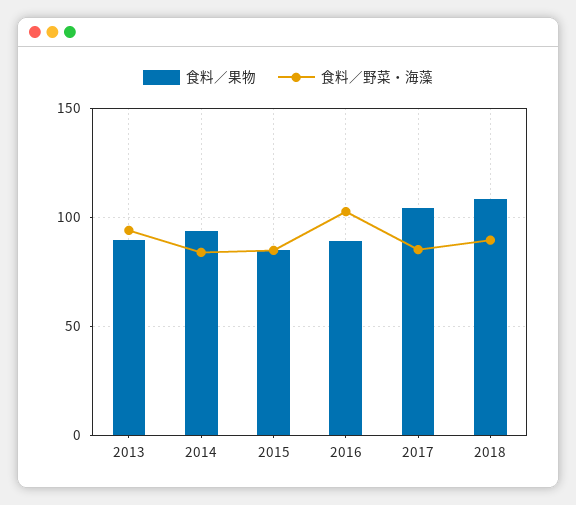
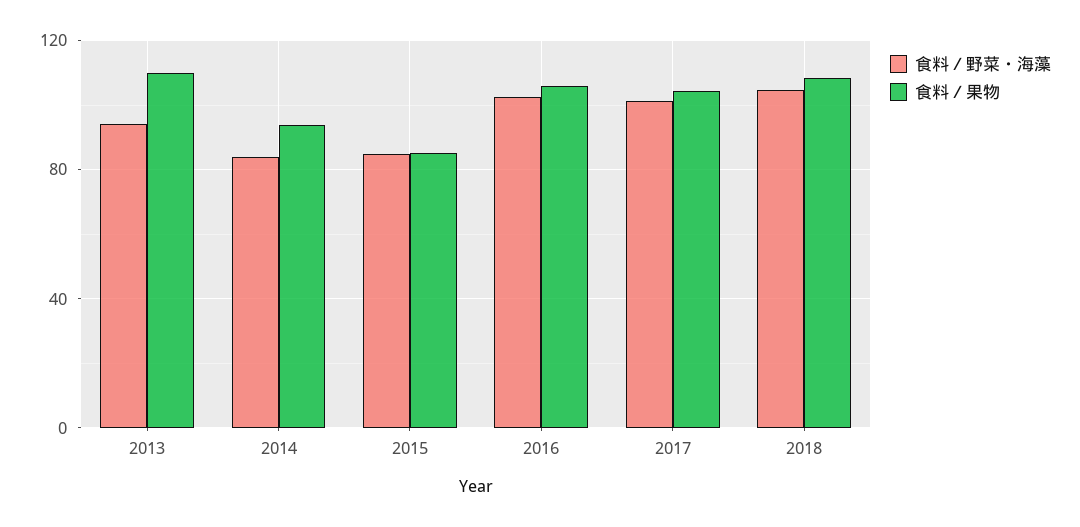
  {
    "食料／果物": {
-     "2013": 90,
+     "2013": 110,
      "2014": 95,
      "2015": 85,
-     "2016": 90,
+     "2016": 105,
      "2017": 105,
      "2018": 110
    },
    "食料／野菜・海藻": {
      "2013": 95,
      "2014": 85,
      "2015": 85,
      "2016": 105,
-     "2017": 85,
+     "2017": 100,
-     "2018": 90
+     "2018": 105
    }
  }

